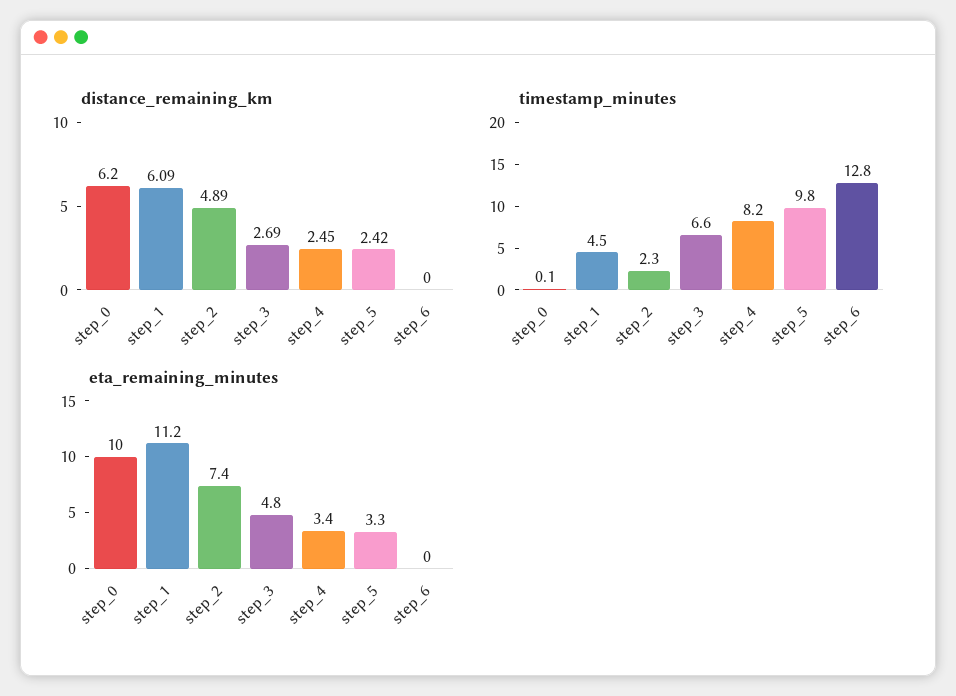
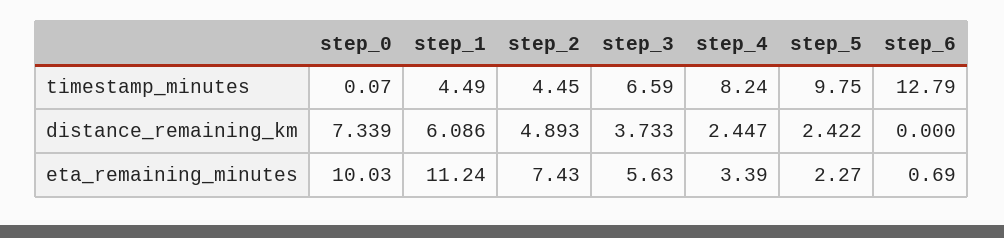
  {
    "distance_remaining_km": {
-     "step_0": 6.2,
+     "step_0": 7.339,
      "step_1": 6.086,
      "step_2": 4.893,
-     "step_3": 2.69,
+     "step_3": 3.733,
      "step_4": 2.447,
      "step_5": 2.422,
      "step_6": 0
    },
    "timestamp_minutes": {
      "step_0": 0.07,
      "step_1": 4.49,
-     "step_2": 2.3,
+     "step_2": 4.45,
      "step_3": 6.59,
      "step_4": 8.24,
      "step_5": 9.75,
      "step_6": 12.79
    },
    "eta_remaining_minutes": {
      "step_0": 10.03,
      "step_1": 11.24,
      "step_2": 7.43,
-     "step_3": 4.8,
+     "step_3": 5.63,
      "step_4": 3.39,
-     "step_5": 3.3,
+     "step_5": 2.27,
-     "step_6": 0
+     "step_6": 0.69
    }
  }

